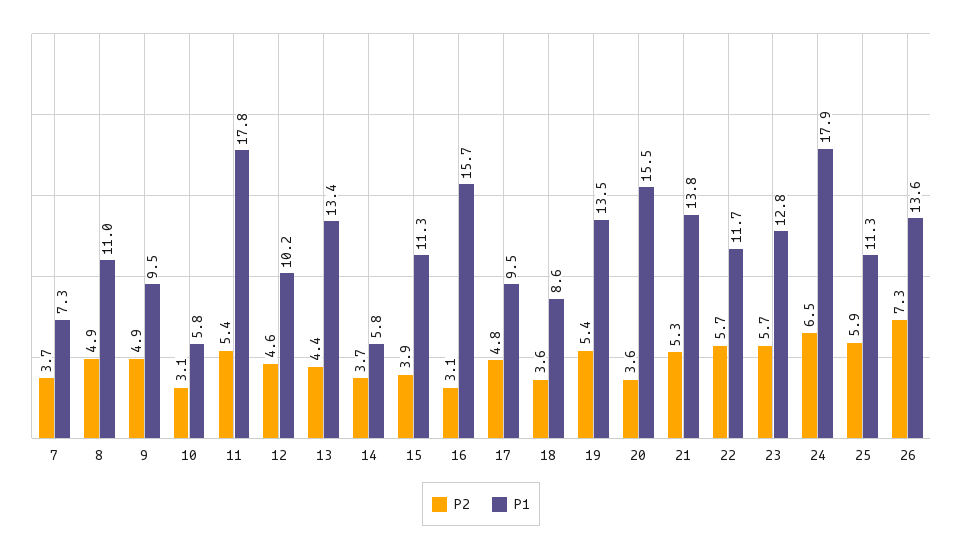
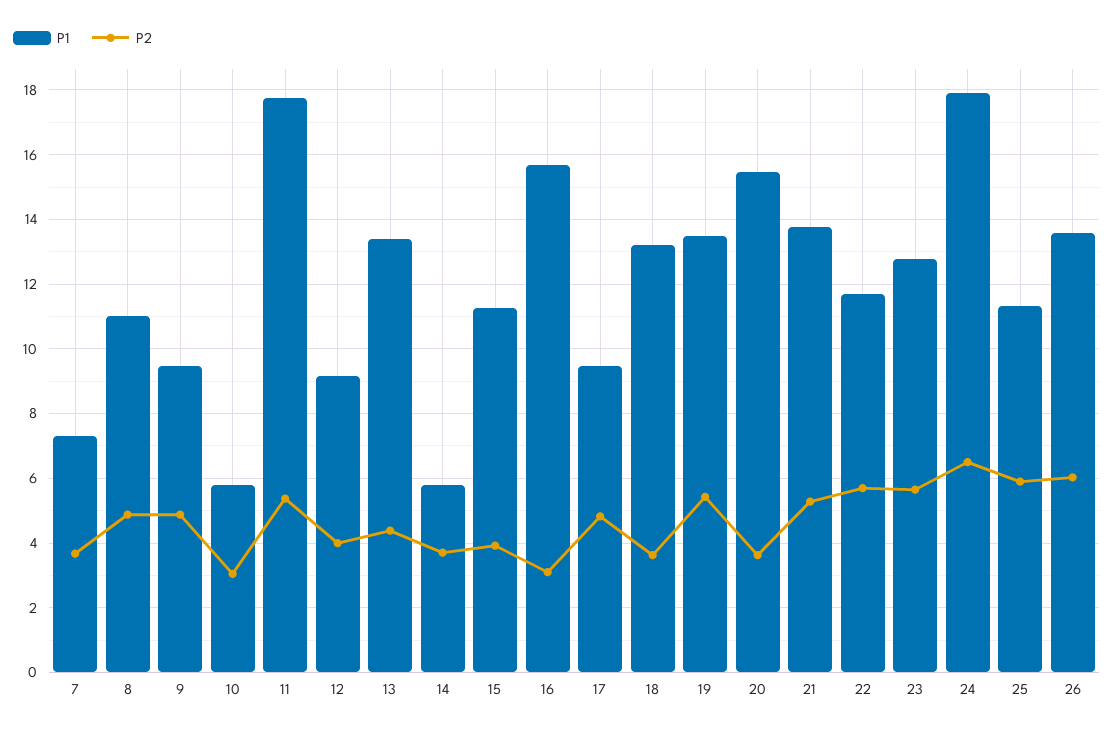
  {
    "P2": {
      "7": 3.7,
      "8": 4.9,
      "9": 4.9,
      "10": 3.1,
      "11": 5.4,
-     "12": 4.6,
+     "12": 4,
      "13": 4.4,
      "14": 3.7,
      "15": 3.9,
      "16": 3.1,
      "17": 4.8,
      "18": 3.6,
      "19": 5.4,
      "20": 3.6,
      "21": 5.3,
      "22": 5.7,
      "23": 5.7,
      "24": 6.5,
      "25": 5.9,
-     "26": 7.3
+     "26": 6
    },
    "P1": {
      "7": 7.3,
      "8": 11,
      "9": 9.5,
      "10": 5.8,
      "11": 17.8,
-     "12": 10.2,
+     "12": 9.2,
      "13": 13.4,
      "14": 5.8,
      "15": 11.3,
      "16": 15.7,
      "17": 9.5,
-     "18": 8.6,
+     "18": 13.2,
      "19": 13.5,
      "20": 15.5,
      "21": 13.8,
      "22": 11.7,
      "23": 12.8,
      "24": 17.9,
      "25": 11.3,
      "26": 13.6
    }
  }

